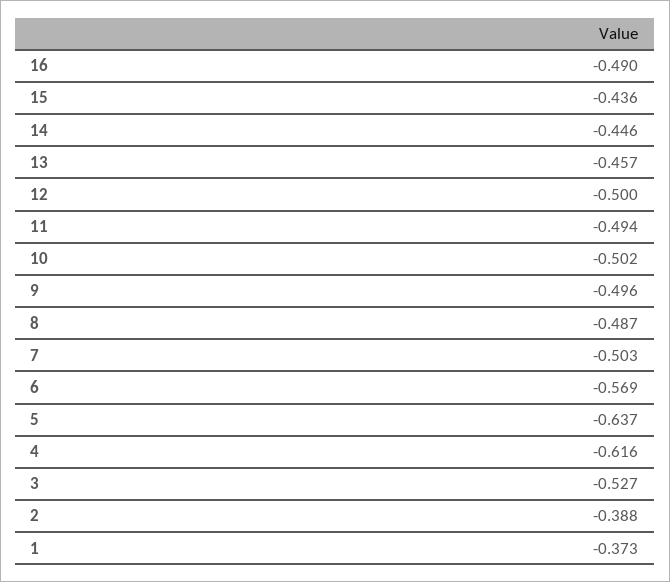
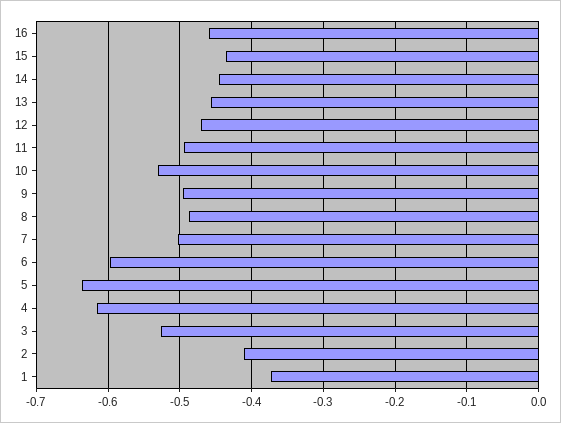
  {
-   "16": -0.49,
+   "16": -0.46,
    "15": -0.436,
    "14": -0.446,
    "13": -0.457,
-   "12": -0.5,
+   "12": -0.47,
    "11": -0.494,
-   "10": -0.502,
+   "10": -0.53,
    "9": -0.496,
    "8": -0.487,
    "7": -0.503,
-   "6": -0.569,
+   "6": -0.6,
    "5": -0.637,
    "4": -0.616,
    "3": -0.527,
-   "2": -0.388,
+   "2": -0.41,
    "1": -0.373
  }

